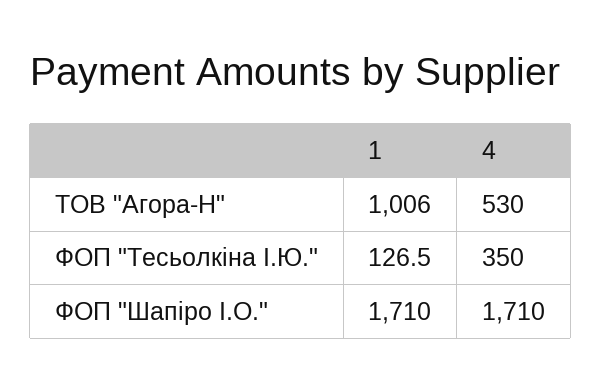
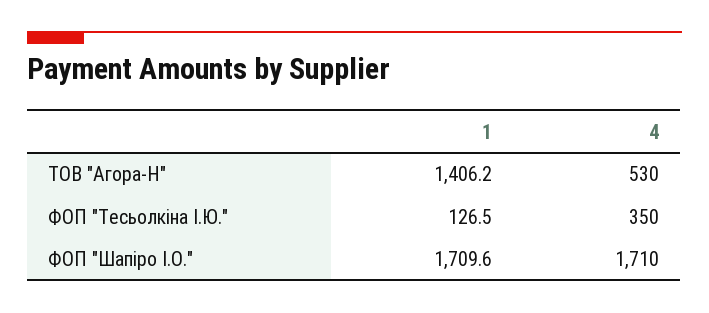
  {
    "1": {
-     "ТОВ \"Агора-Н\"": 1006,
+     "ТОВ \"Агора-Н\"": 1406.2,
      "ФОП \"Тесьолкіна І.Ю.\"": 126.5,
-     "ФОП \"Шапіро І.О.\"": 1710
+     "ФОП \"Шапіро І.О.\"": 1709.6
    },
    "4": {
      "ТОВ \"Агора-Н\"": 530,
      "ФОП \"Тесьолкіна І.Ю.\"": 350,
      "ФОП \"Шапіро І.О.\"": 1710
    }
  }

